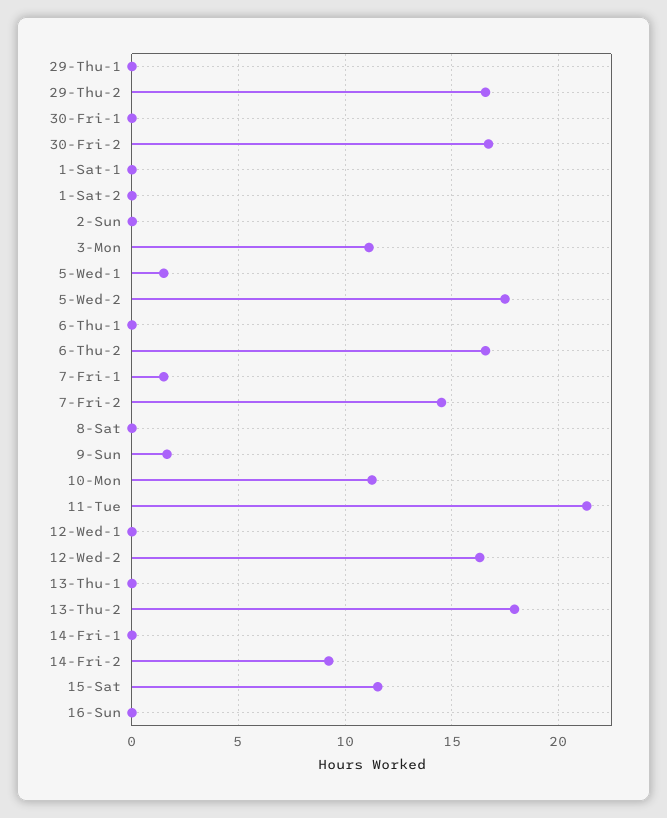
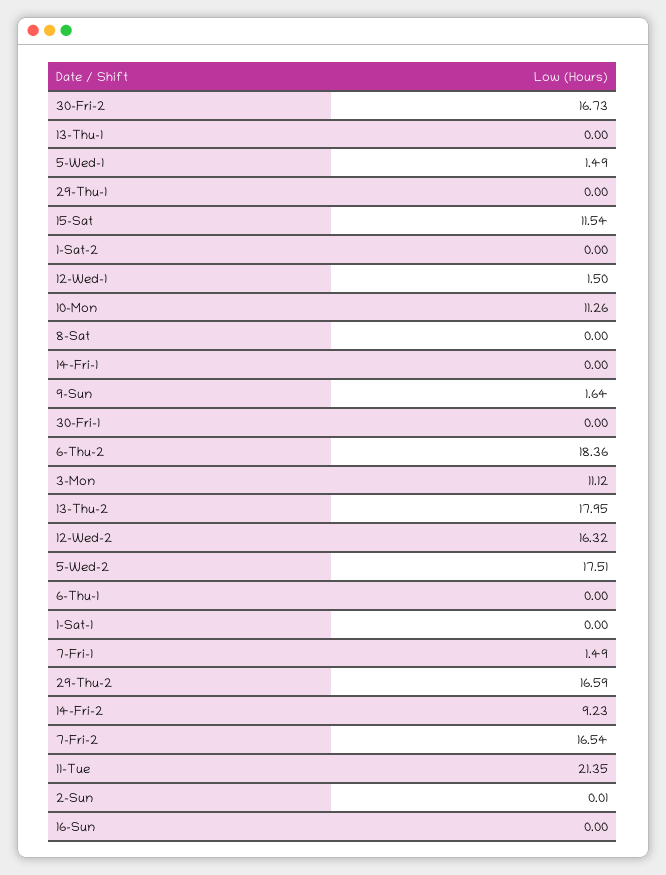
  {
    "29-Thu-1": 0,
    "29-Thu-2": 16.59,
    "30-Fri-1": 0,
    "30-Fri-2": 16.73,
    "1-Sat-1": 0,
    "1-Sat-2": 0,
    "2-Sun": 0.01,
    "3-Mon": 11.12,
    "5-Wed-1": 1.49,
    "5-Wed-2": 17.51,
    "6-Thu-1": 0,
-   "6-Thu-2": 16.5,
+   "6-Thu-2": 18.36,
    "7-Fri-1": 1.49,
-   "7-Fri-2": 14.5,
+   "7-Fri-2": 16.54,
    "8-Sat": 0,
    "9-Sun": 1.64,
    "10-Mon": 11.26,
    "11-Tue": 21.35,
-   "12-Wed-1": 0,
+   "12-Wed-1": 1.5,
    "12-Wed-2": 16.32,
    "13-Thu-1": 0,
    "13-Thu-2": 17.95,
    "14-Fri-1": 0,
    "14-Fri-2": 9.23,
    "15-Sat": 11.54,
    "16-Sun": 0
  }

